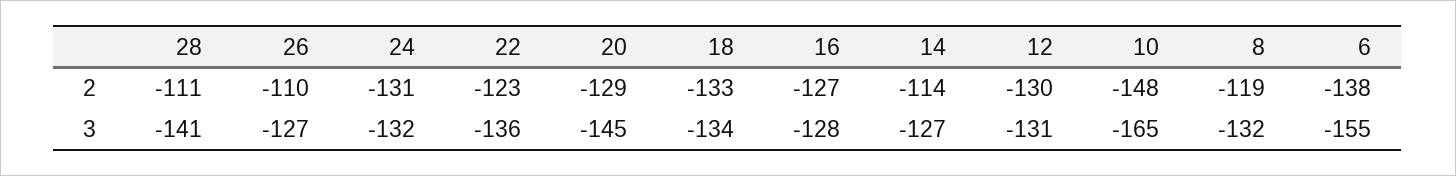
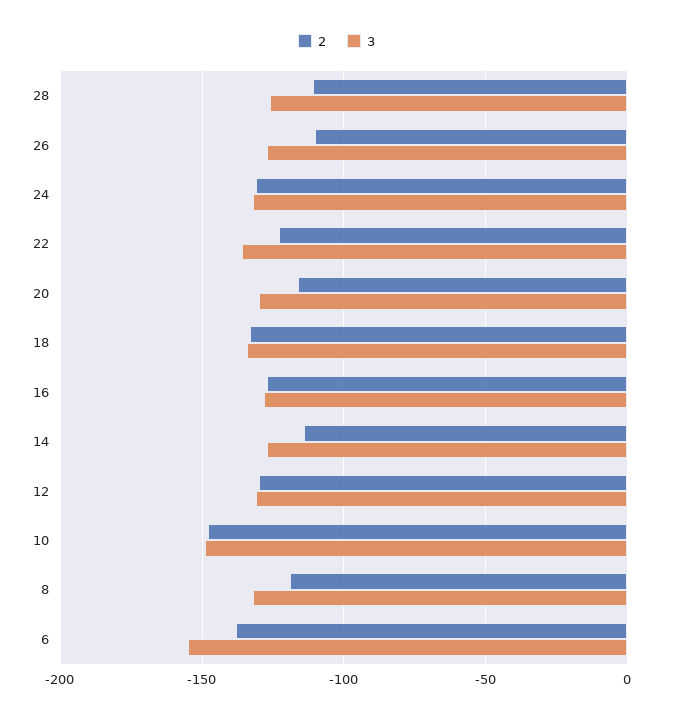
  {
    "2": {
      "28": -111,
      "26": -110,
      "24": -131,
      "22": -123,
-     "20": -129,
+     "20": -115,
      "18": -133,
      "16": -127,
      "14": -114,
      "12": -130,
      "10": -148,
      "8": -119,
      "6": -138
    },
    "3": {
-     "28": -141,
+     "28": -125,
      "26": -127,
      "24": -132,
      "22": -136,
-     "20": -145,
+     "20": -130,
      "18": -134,
      "16": -128,
      "14": -127,
      "12": -131,
-     "10": -165,
+     "10": -150,
      "8": -132,
      "6": -155
    }
  }

